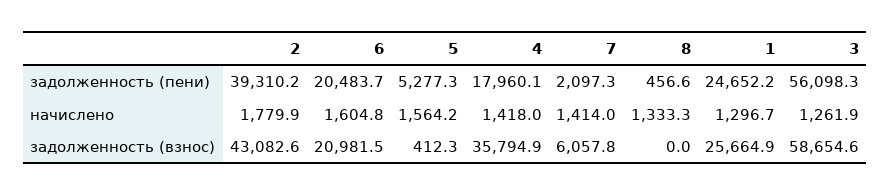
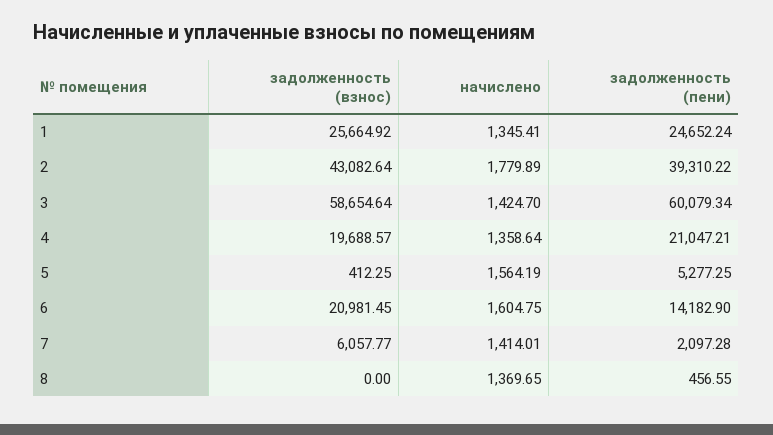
  {
    "2": {
      "задолженность (пени)": 39310.22,
      "начислено": 1779.89,
      "задолженность (взнос)": 43082.64
    },
    "6": {
-     "задолженность (пени)": 20483.7,
+     "задолженность (пени)": 14182.9,
      "начислено": 1604.75,
      "задолженность (взнос)": 20981.45
    },
    "5": {
      "задолженность (пени)": 5277.25,
      "начислено": 1564.19,
      "задолженность (взнос)": 412.25
    },
    "4": {
-     "задолженность (пени)": 17960.1,
+     "задолженность (пени)": 21047.21,
-     "начислено": 1418,
+     "начислено": 1358.64,
-     "задолженность (взнос)": 35794.9
+     "задолженность (взнос)": 19688.57
    },
    "7": {
      "задолженность (пени)": 2097.28,
      "начислено": 1414.01,
      "задолженность (взнос)": 6057.77
    },
    "8": {
      "задолженность (пени)": 456.55,
-     "начислено": 1333.3,
+     "начислено": 1369.65,
      "задолженность (взнос)": 0
    },
    "1": {
      "задолженность (пени)": 24652.24,
-     "начислено": 1296.7,
+     "начислено": 1345.41,
      "задолженность (взнос)": 25664.92
    },
    "3": {
-     "задолженность (пени)": 56098.3,
+     "задолженность (пени)": 60079.34,
-     "начислено": 1261.9,
+     "начислено": 1424.7,
      "задолженность (взнос)": 58654.64
    }
  }

